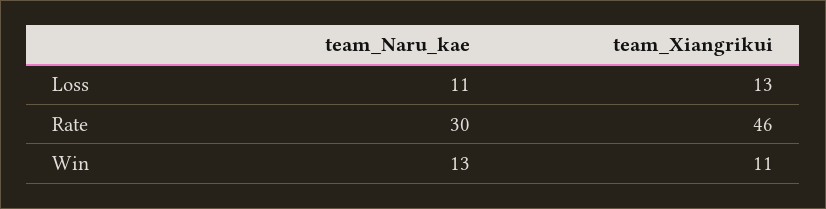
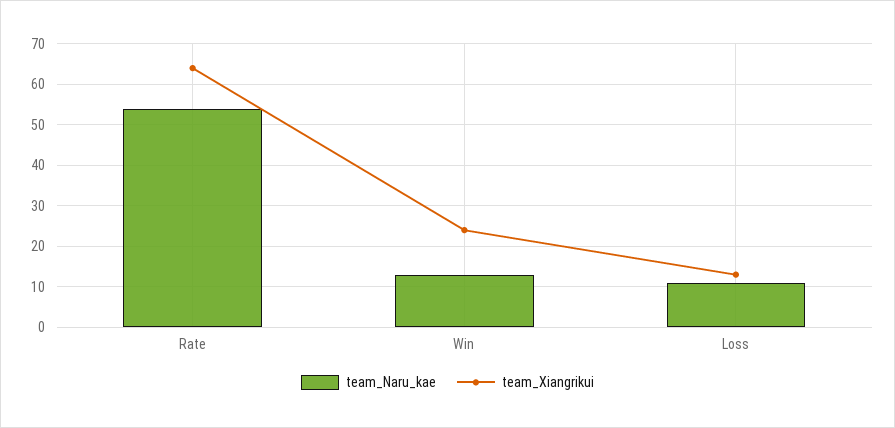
  {
    "team_Naru_kae": {
      "Loss": 11,
-     "Rate": 30,
+     "Rate": 55,
      "Win": 13
    },
    "team_Xiangrikui": {
      "Loss": 13,
-     "Rate": 46,
+     "Rate": 65,
-     "Win": 11
+     "Win": 25
    }
  }

